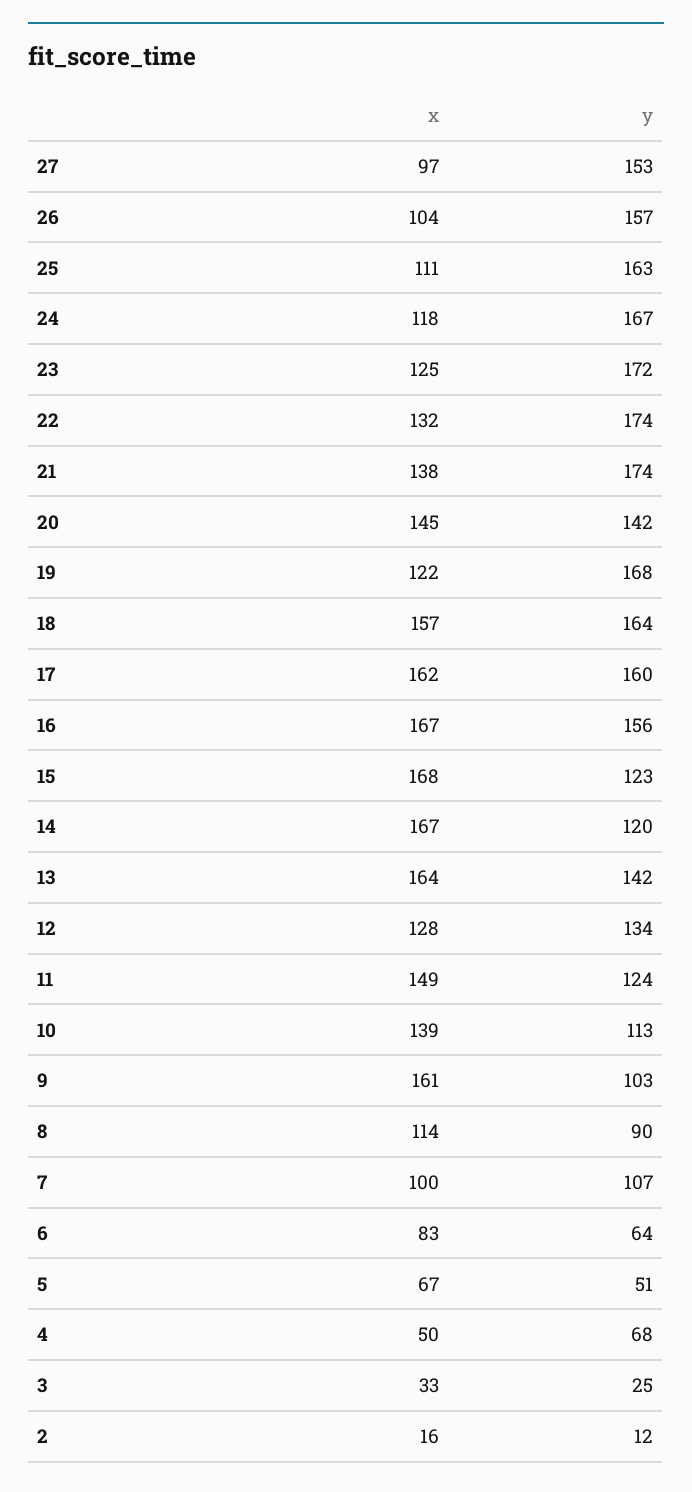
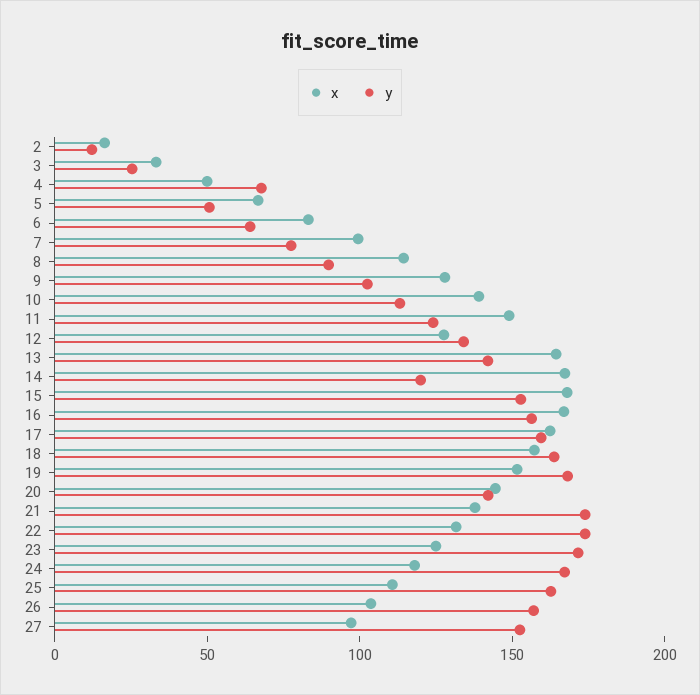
  {
    "x": {
      "27": 97,
      "26": 104,
      "25": 111,
      "24": 118,
      "23": 125,
      "22": 132,
      "21": 138,
      "20": 145,
-     "19": 122,
+     "19": 150,
      "18": 157,
      "17": 162,
      "16": 167,
      "15": 168,
      "14": 167,
      "13": 164,
      "12": 128,
      "11": 149,
      "10": 139,
-     "9": 161,
+     "9": 130,
      "8": 114,
      "7": 100,
      "6": 83,
      "5": 67,
      "4": 50,
      "3": 33,
      "2": 16
    },
    "y": {
      "27": 153,
      "26": 157,
      "25": 163,
      "24": 167,
      "23": 172,
      "22": 174,
      "21": 174,
      "20": 142,
      "19": 168,
      "18": 164,
      "17": 160,
      "16": 156,
-     "15": 123,
+     "15": 150,
      "14": 120,
      "13": 142,
      "12": 134,
      "11": 124,
      "10": 113,
      "9": 103,
      "8": 90,
-     "7": 107,
+     "7": 80,
      "6": 64,
      "5": 51,
      "4": 68,
      "3": 25,
      "2": 12
    }
  }

